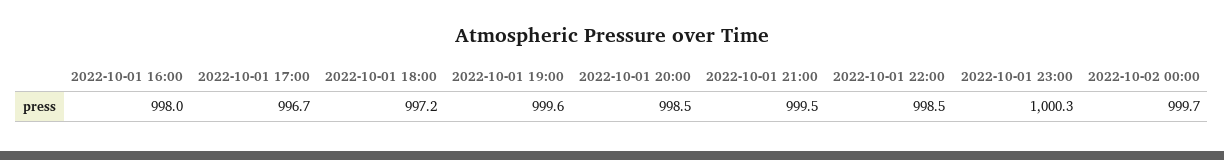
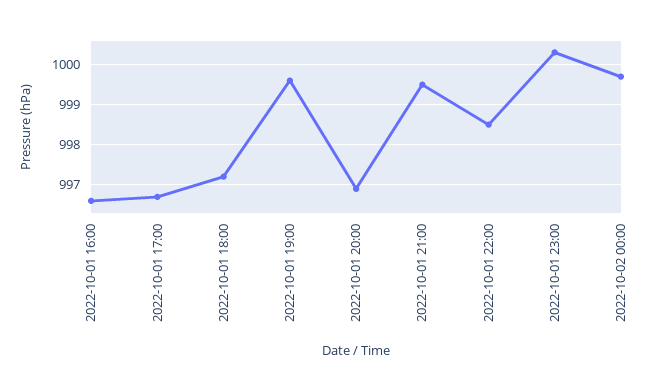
  {
-   "2022-10-01 16:00": 998,
+   "2022-10-01 16:00": 996.5,
    "2022-10-01 17:00": 996.7,
    "2022-10-01 18:00": 997.2,
    "2022-10-01 19:00": 999.6,
-   "2022-10-01 20:00": 998.5,
+   "2022-10-01 20:00": 997,
    "2022-10-01 21:00": 999.5,
    "2022-10-01 22:00": 998.5,
    "2022-10-01 23:00": 1000.3,
    "2022-10-02 00:00": 999.7
  }

